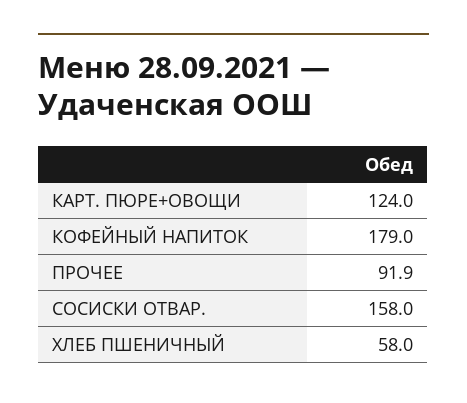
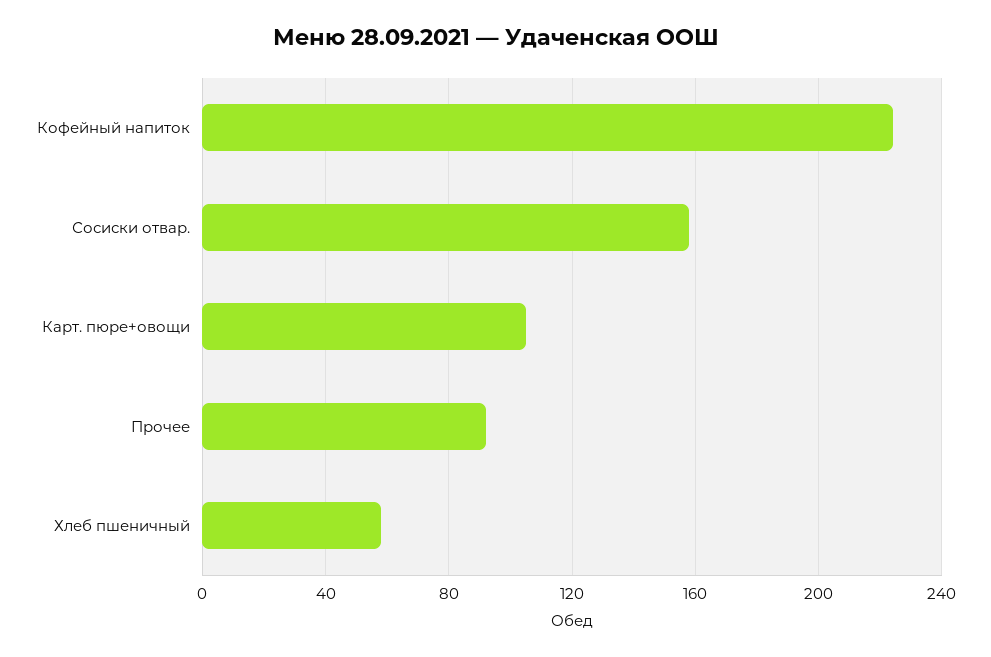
  {
-   "КАРТ. ПЮРЕ+ОВОЩИ": 124,
+   "КАРТ. ПЮРЕ+ОВОЩИ": 105,
-   "КОФЕЙНЫЙ НАПИТОК": 179,
+   "КОФЕЙНЫЙ НАПИТОК": 225,
    "ПРОЧЕЕ": 91.9,
    "СОСИСКИ ОТВАР.": 158,
    "ХЛЕБ ПШЕНИЧНЫЙ": 58
  }

